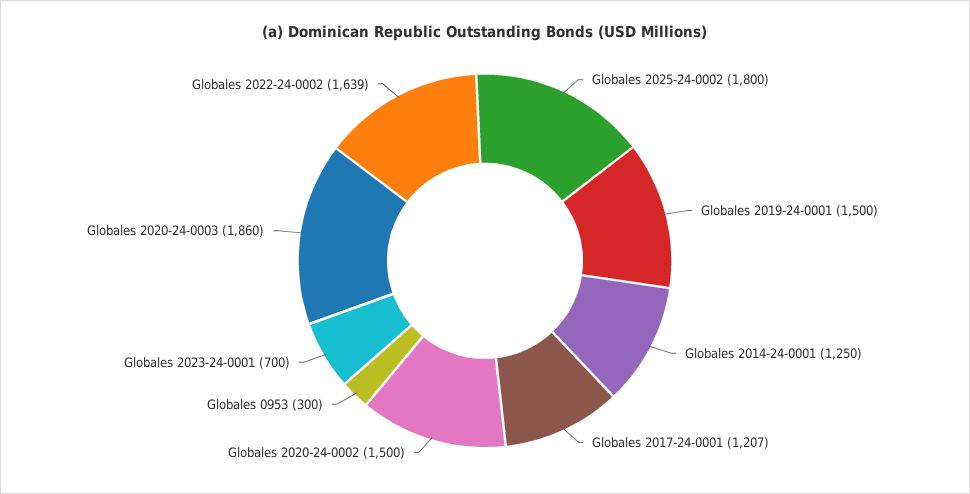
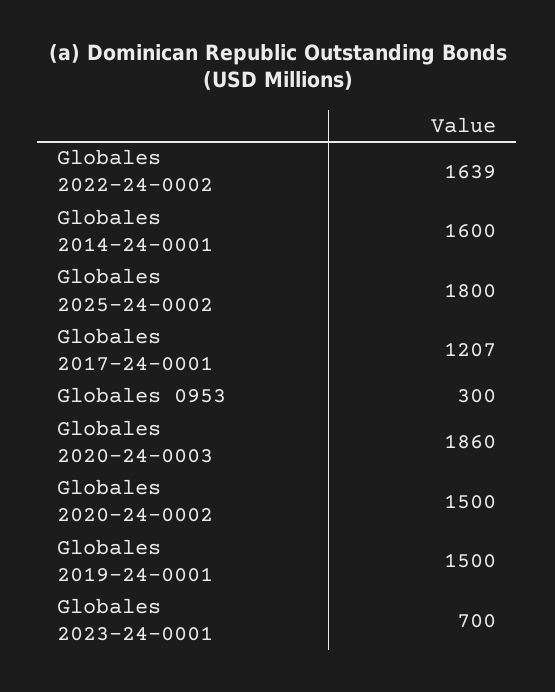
  {
    "Globales 2025-24-0002": 1800,
    "Globales 2019-24-0001": 1500,
-   "Globales 2014-24-0001": 1250,
+   "Globales 2014-24-0001": 1600,
    "Globales 2017-24-0001": 1207,
    "Globales 2020-24-0002": 1500,
    "Globales 0953": 300,
    "Globales 2023-24-0001": 700,
    "Globales 2020-24-0003": 1860,
    "Globales 2022-24-0002": 1639
  }

